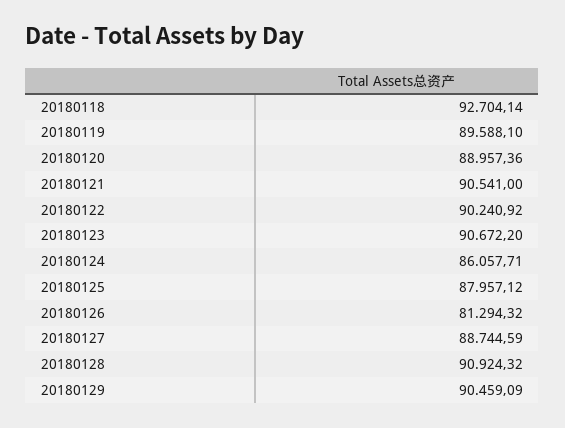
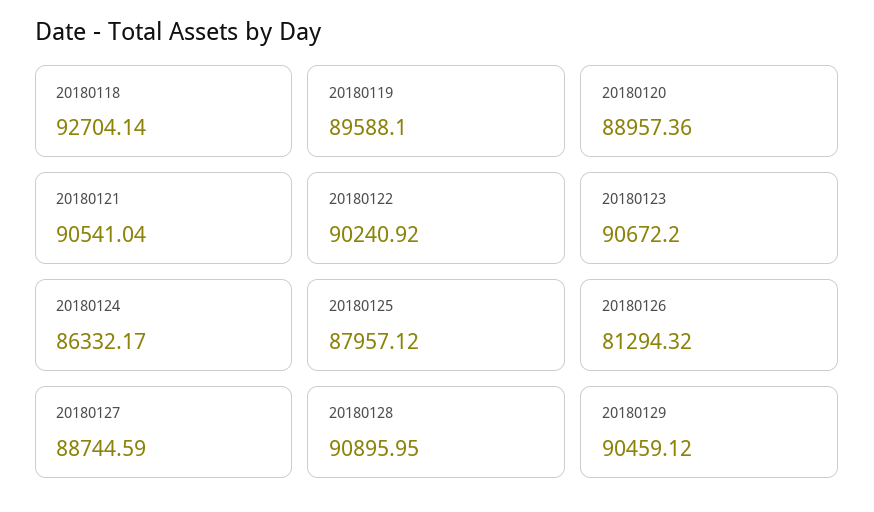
  {
    "20180118": 92704.14,
    "20180119": 89588.1,
    "20180120": 88957.36,
-   "20180121": 90541,
+   "20180121": 90541.04,
    "20180122": 90240.92,
    "20180123": 90672.2,
-   "20180124": 86057.71,
+   "20180124": 86332.17,
    "20180125": 87957.12,
    "20180126": 81294.32,
    "20180127": 88744.59,
-   "20180128": 90924.32,
+   "20180128": 90895.95,
-   "20180129": 90459.09
+   "20180129": 90459.12
  }

